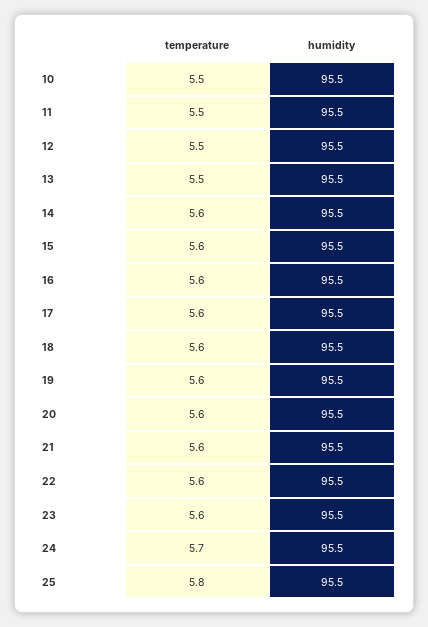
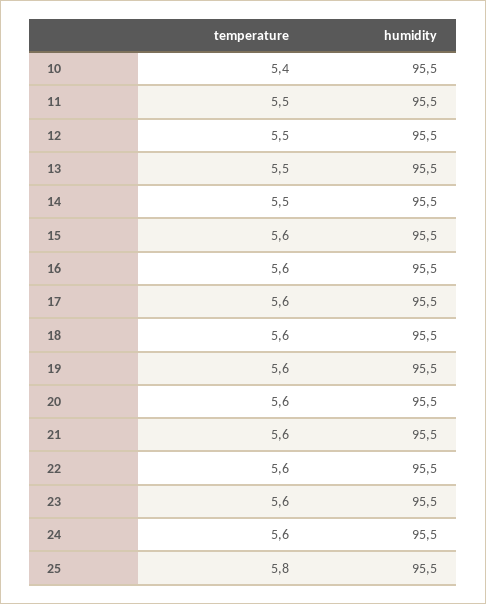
  {
    "temperature": {
-     "10": 5.5,
+     "10": 5.4,
      "11": 5.5,
      "12": 5.5,
      "13": 5.5,
-     "14": 5.6,
+     "14": 5.5,
      "15": 5.6,
      "16": 5.6,
      "17": 5.6,
      "18": 5.6,
      "19": 5.6,
      "20": 5.6,
      "21": 5.6,
      "22": 5.6,
      "23": 5.6,
-     "24": 5.7,
+     "24": 5.6,
      "25": 5.8
    },
    "humidity": {
      "10": 95.5,
      "11": 95.5,
      "12": 95.5,
      "13": 95.5,
      "14": 95.5,
      "15": 95.5,
      "16": 95.5,
      "17": 95.5,
      "18": 95.5,
      "19": 95.5,
      "20": 95.5,
      "21": 95.5,
      "22": 95.5,
      "23": 95.5,
      "24": 95.5,
      "25": 95.5
    }
  }

